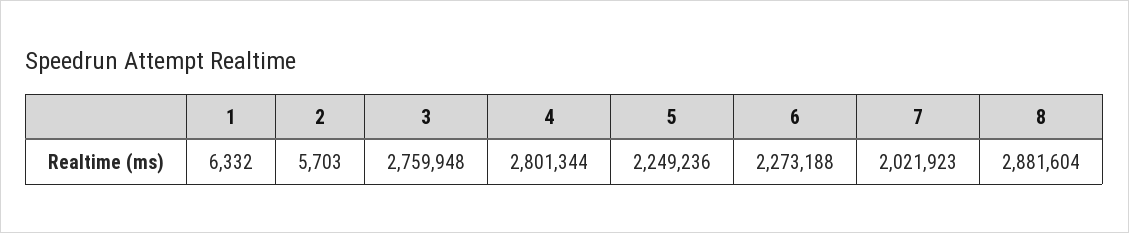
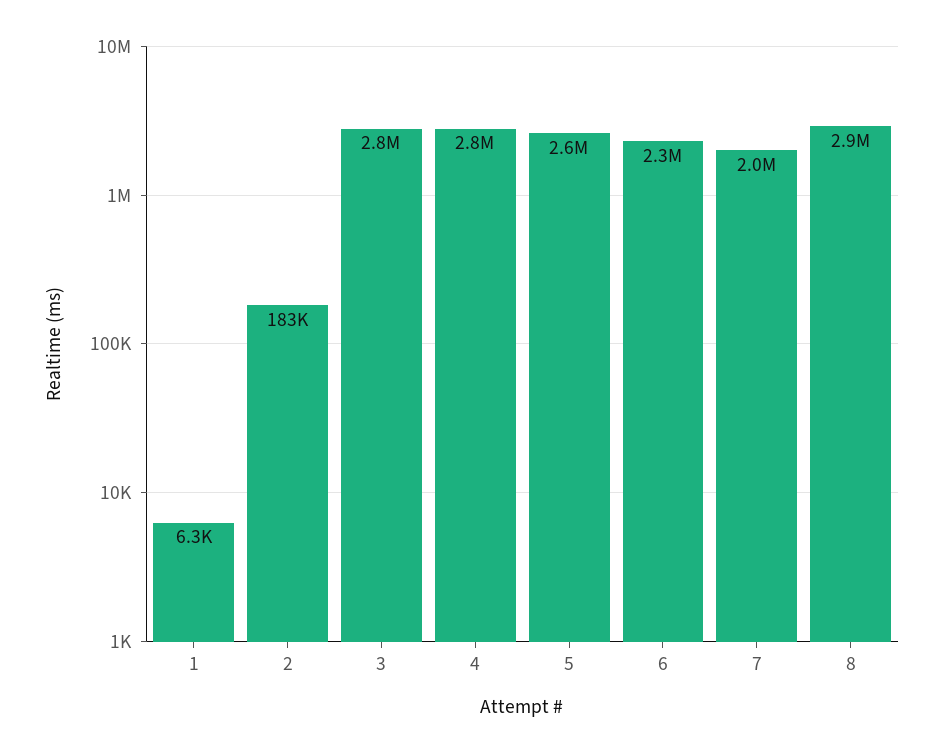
  {
    "1": 6332,
-   "2": 5703,
+   "2": 183000,
    "3": 2759948,
    "4": 2801344,
-   "5": 2249236,
+   "5": 2600000,
    "6": 2273188,
    "7": 2021923,
    "8": 2881604
  }

